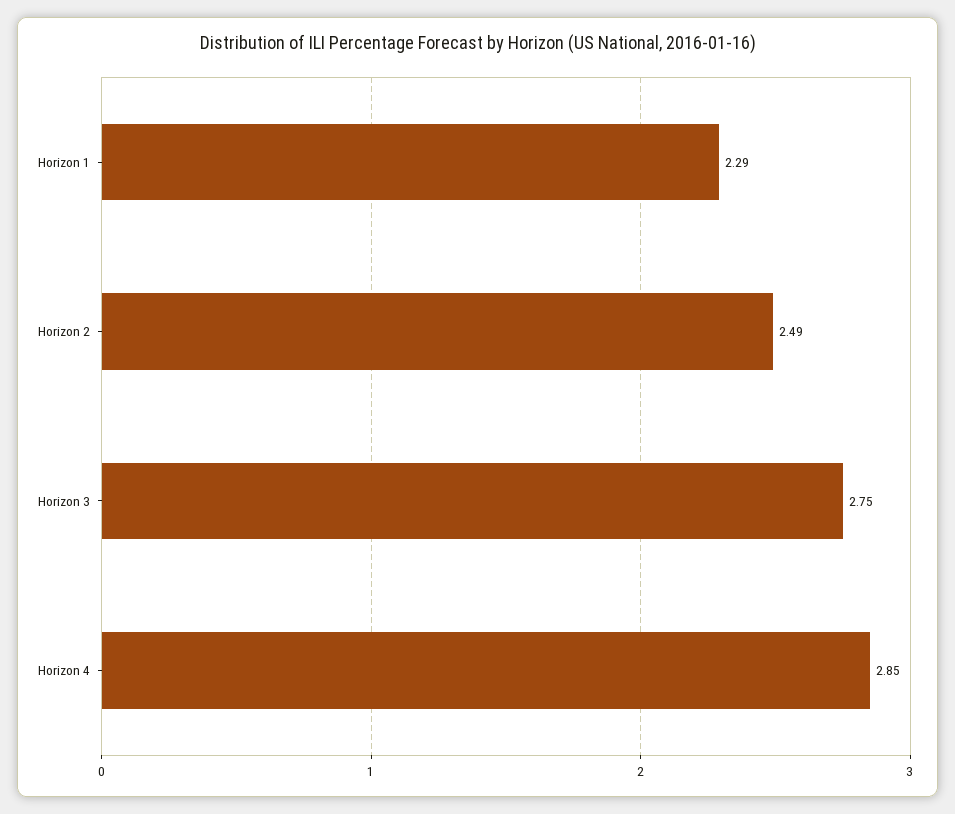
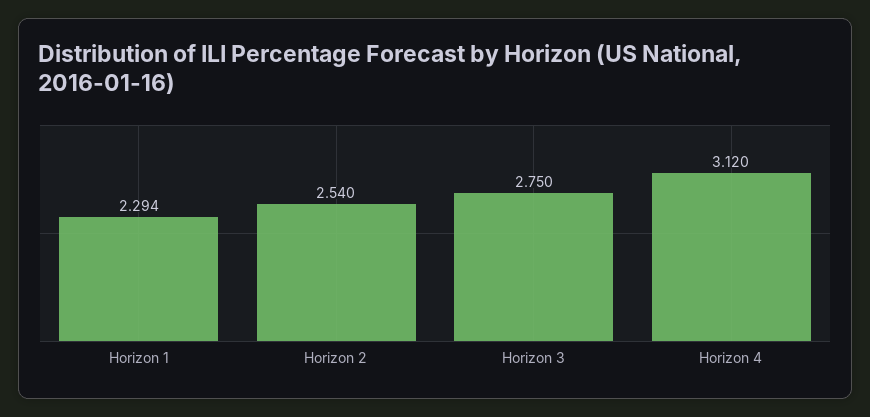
  {
    "Horizon 1": 2.294,
-   "Horizon 2": 2.49,
+   "Horizon 2": 2.54,
    "Horizon 3": 2.75,
-   "Horizon 4": 2.85
+   "Horizon 4": 3.12
  }

